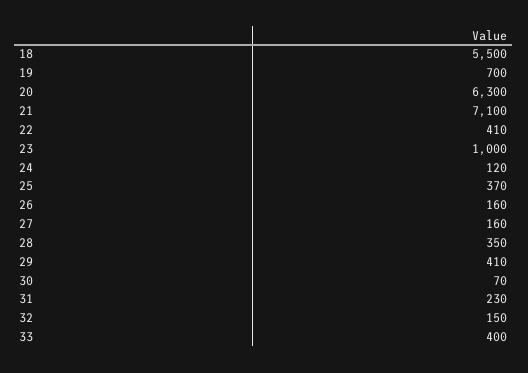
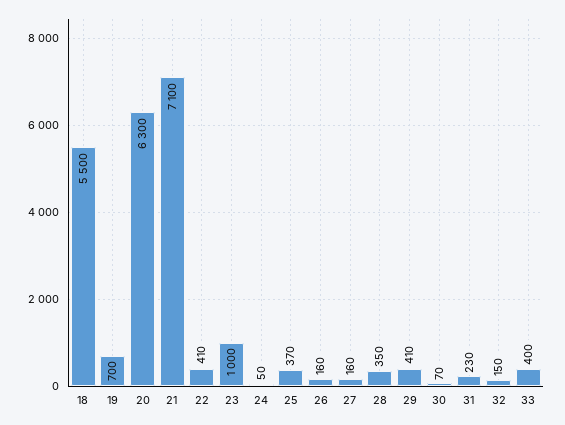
  {
    "18": 5500,
    "19": 700,
    "20": 6300,
    "21": 7100,
    "22": 410,
    "23": 1000,
-   "24": 120,
+   "24": 50,
    "25": 370,
    "26": 160,
    "27": 160,
    "28": 350,
    "29": 410,
    "30": 70,
    "31": 230,
    "32": 150,
    "33": 400
  }

